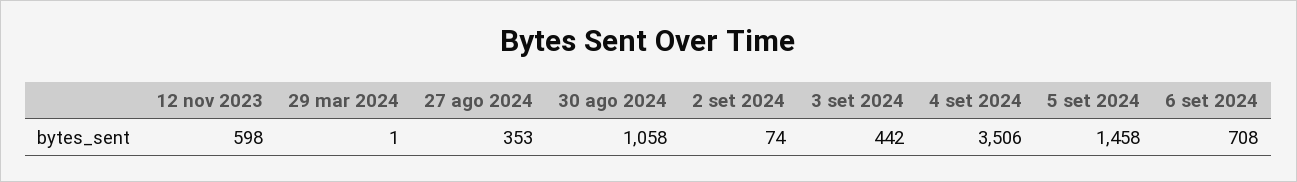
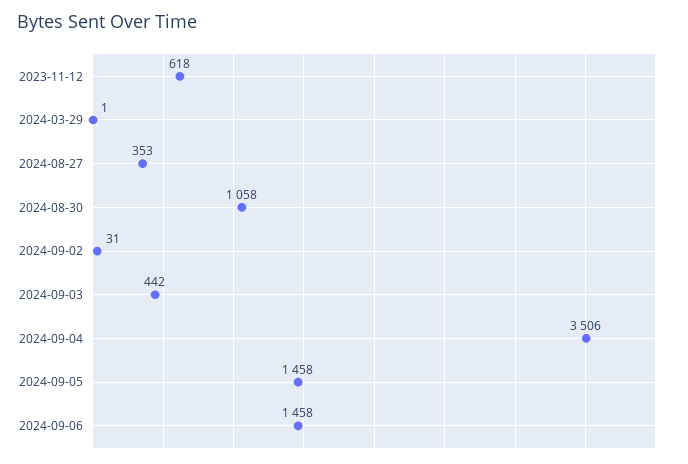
  {
-   "12 nov 2023": 598,
+   "12 nov 2023": 618,
    "29 mar 2024": 1,
    "27 ago 2024": 353,
    "30 ago 2024": 1058,
-   "2 set 2024": 74,
+   "2 set 2024": 31,
    "3 set 2024": 442,
    "4 set 2024": 3506,
    "5 set 2024": 1458,
-   "6 set 2024": 708
+   "6 set 2024": 1458
  }

